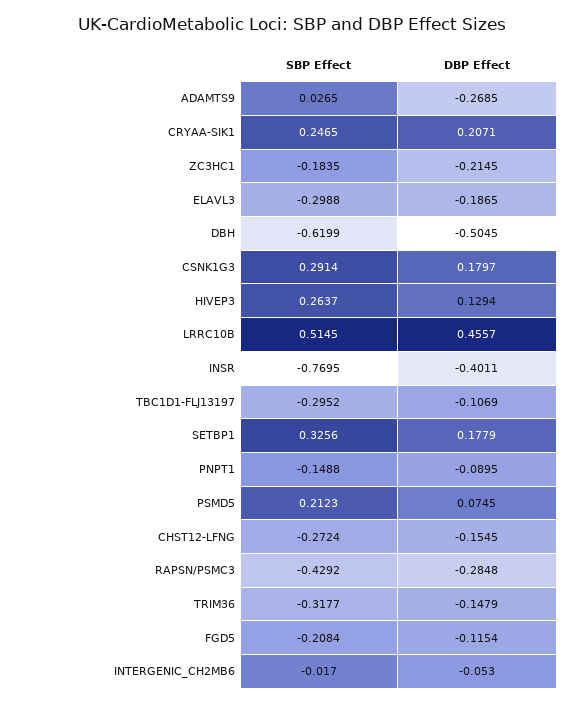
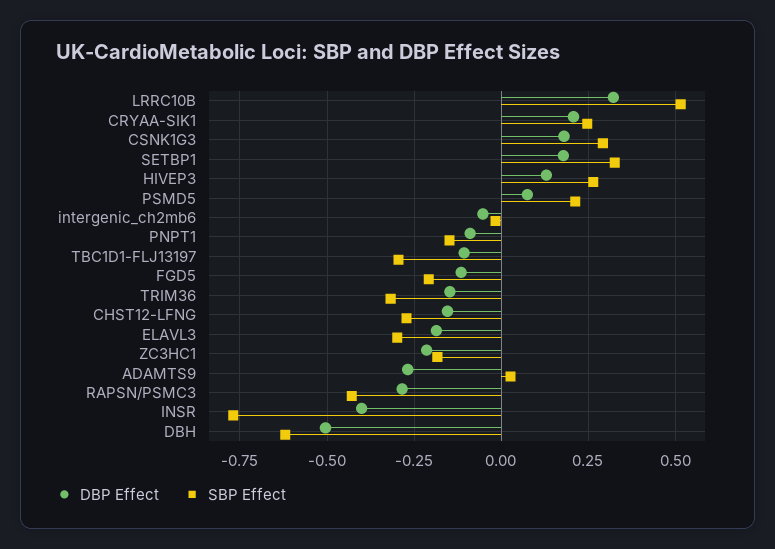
  {
    "SBP Effect": {
      "ADAMTS9": 0.0265,
      "CRYAA-SIK1": 0.2465,
      "ZC3HC1": -0.1835,
      "ELAVL3": -0.2988,
      "DBH": -0.6199,
      "CSNK1G3": 0.2914,
      "HIVEP3": 0.2637,
      "LRRC10B": 0.5145,
      "INSR": -0.7695,
      "TBC1D1-FLJ13197": -0.2952,
      "SETBP1": 0.3256,
      "PNPT1": -0.1488,
      "PSMD5": 0.2123,
      "CHST12-LFNG": -0.2724,
      "RAPSN/PSMC3": -0.4292,
      "TRIM36": -0.3177,
      "FGD5": -0.2084,
      "INTERGENIC_CH2MB6": -0.017
    },
    "DBP Effect": {
      "ADAMTS9": -0.2685,
      "CRYAA-SIK1": 0.2071,
      "ZC3HC1": -0.2145,
      "ELAVL3": -0.1865,
      "DBH": -0.5045,
      "CSNK1G3": 0.1797,
      "HIVEP3": 0.1294,
-     "LRRC10B": 0.4557,
+     "LRRC10B": 0.325,
      "INSR": -0.4011,
      "TBC1D1-FLJ13197": -0.1069,
      "SETBP1": 0.1779,
      "PNPT1": -0.0895,
      "PSMD5": 0.0745,
      "CHST12-LFNG": -0.1545,
      "RAPSN/PSMC3": -0.2848,
      "TRIM36": -0.1479,
      "FGD5": -0.1154,
      "INTERGENIC_CH2MB6": -0.053
    }
  }

